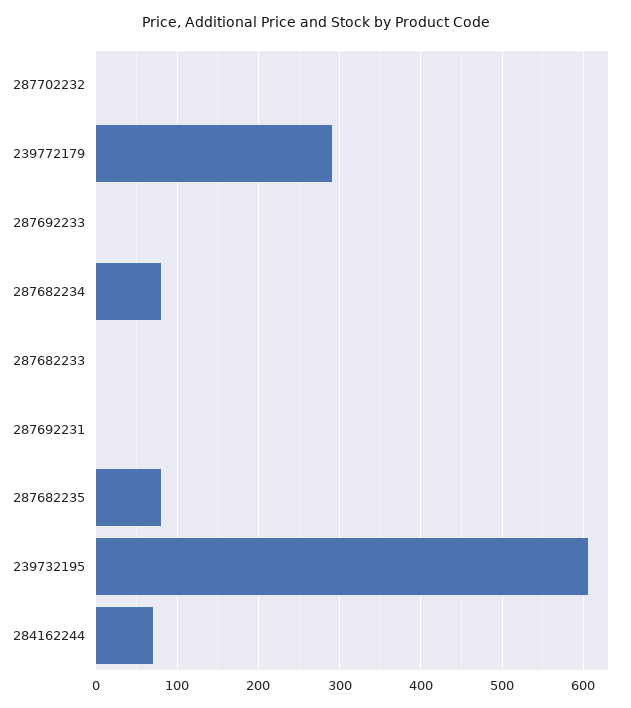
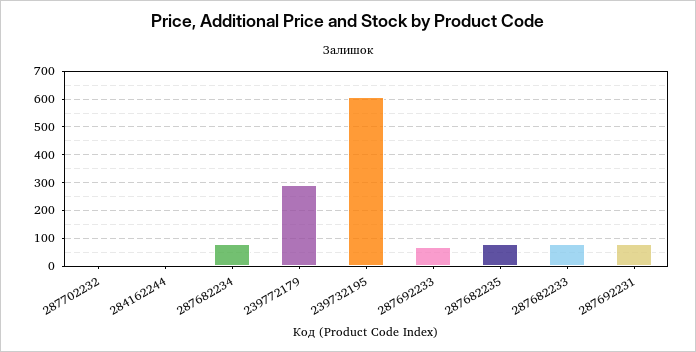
  {
    "287702232": 0,
    "239772179": 290,
-   "287692233": 0,
+   "287692233": 75,
    "287682234": 80,
-   "287682233": 0,
+   "287682233": 75,
-   "287692231": 0,
+   "287692231": 75,
    "287682235": 80,
    "239732195": 610,
-   "284162244": 70
+   "284162244": 0
  }

